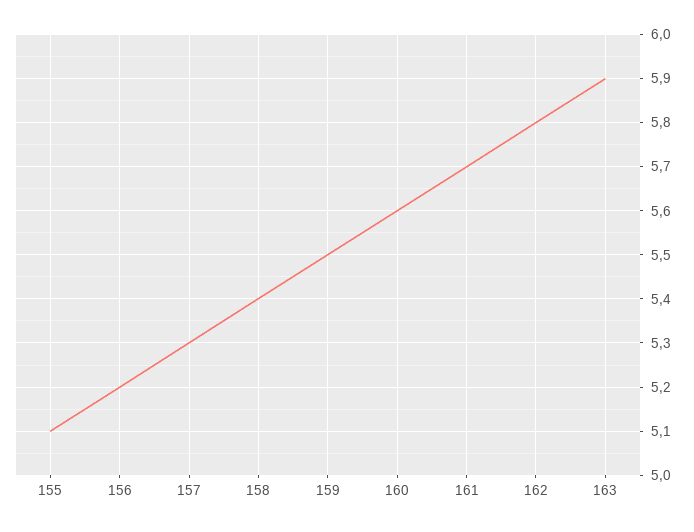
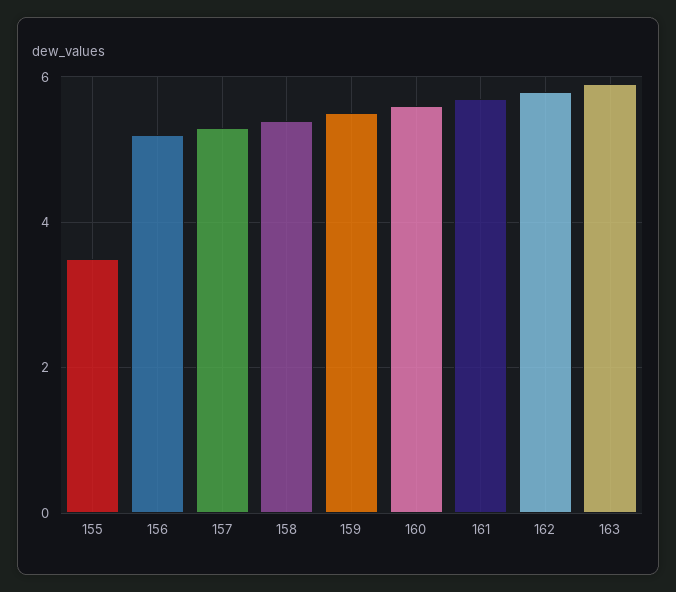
  {
-   "155": 5.1,
+   "155": 3.5,
    "156": 5.2,
    "157": 5.3,
    "158": 5.4,
    "159": 5.5,
    "160": 5.6,
    "161": 5.7,
    "162": 5.8,
    "163": 5.9
  }

